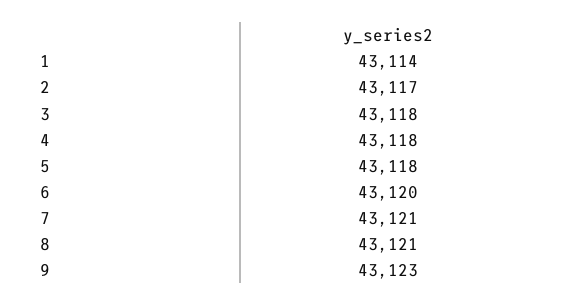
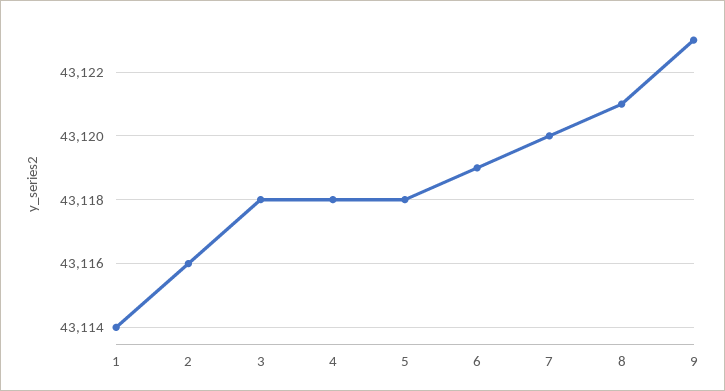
  {
    "1": 43114,
-   "2": 43117,
+   "2": 43116,
    "3": 43118,
    "4": 43118,
    "5": 43118,
-   "6": 43120,
+   "6": 43119,
-   "7": 43121,
+   "7": 43120,
    "8": 43121,
    "9": 43123
  }

